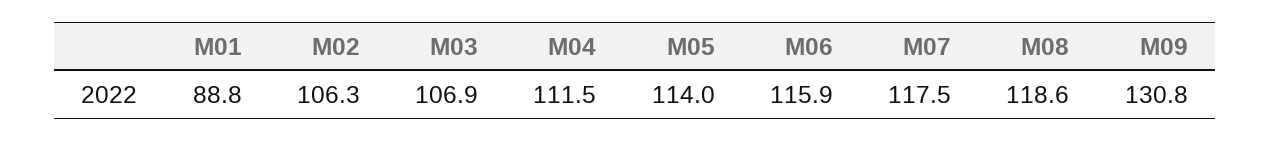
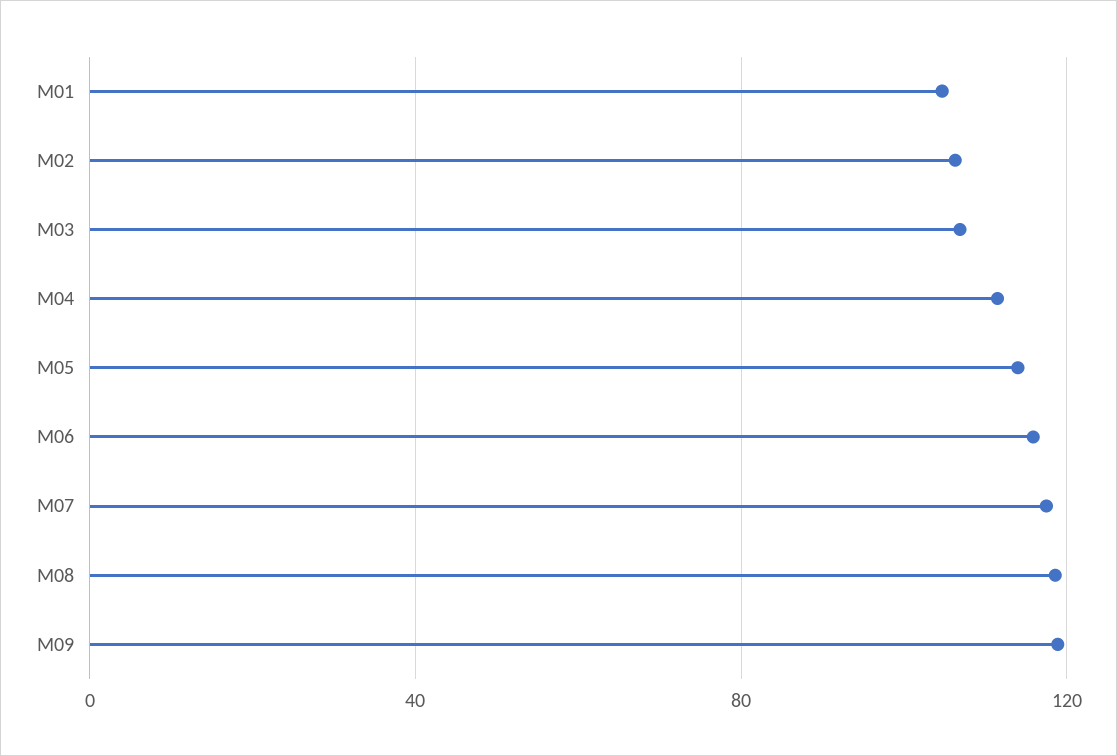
  {
-   "M01": 88.8,
+   "M01": 105,
    "M02": 106.3,
    "M03": 106.9,
    "M04": 111.5,
    "M05": 114,
    "M06": 115.9,
    "M07": 117.5,
    "M08": 118.6,
-   "M09": 130.8
+   "M09": 120
  }

